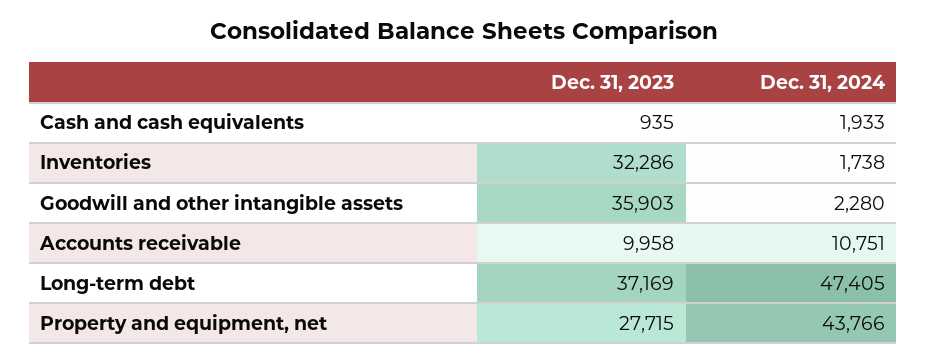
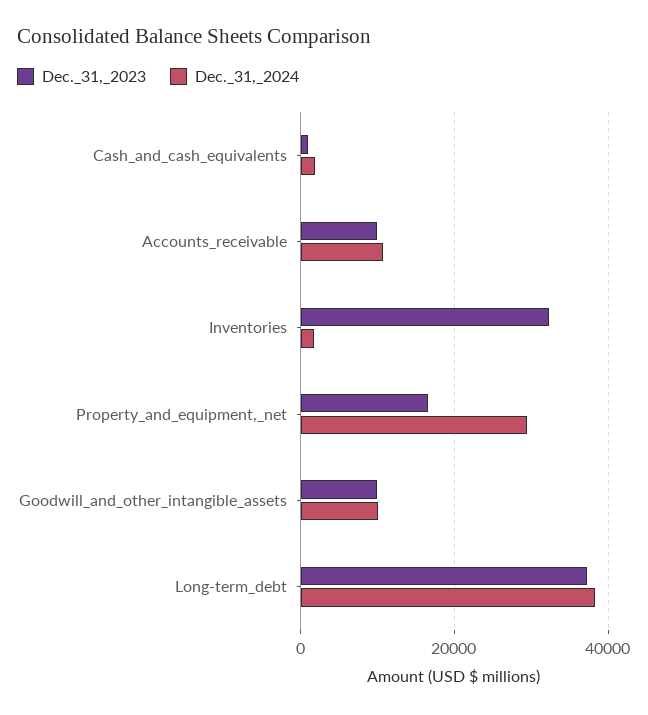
  {
    "Dec. 31, 2023": {
      "Cash and cash equivalents": 935,
      "Inventories": 32286,
-     "Goodwill and other intangible assets": 35903,
+     "Goodwill and other intangible assets": 10000,
      "Accounts receivable": 9958,
      "Long-term debt": 37169,
-     "Property and equipment, net": 27715
+     "Property and equipment, net": 16000
    },
    "Dec. 31, 2024": {
      "Cash and cash equivalents": 1933,
      "Inventories": 1738,
-     "Goodwill and other intangible assets": 2280,
+     "Goodwill and other intangible assets": 10000,
      "Accounts receivable": 10751,
-     "Long-term debt": 47405,
+     "Long-term debt": 38000,
-     "Property and equipment, net": 43766
+     "Property and equipment, net": 30000
    }
  }

